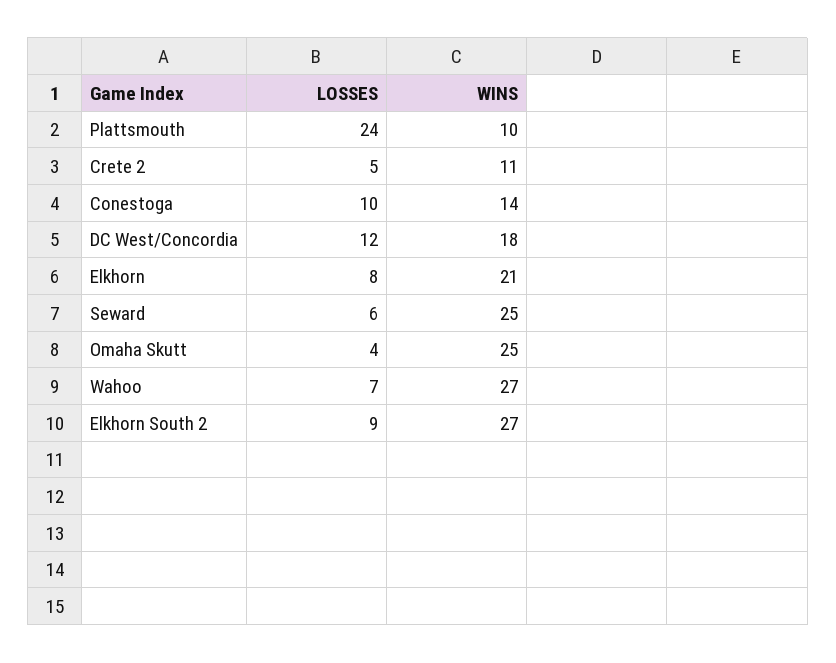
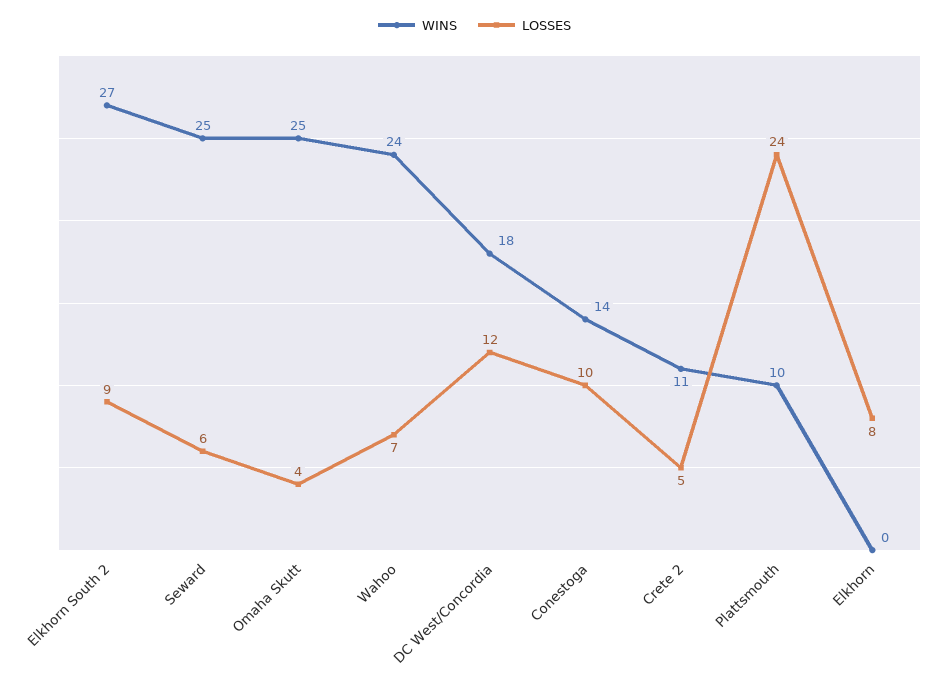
  {
    "LOSSES": {
      "Plattsmouth": 24,
      "Crete 2": 5,
      "Conestoga": 10,
      "DC West/Concordia": 12,
      "Elkhorn": 8,
      "Seward": 6,
      "Omaha Skutt": 4,
      "Wahoo": 7,
      "Elkhorn South 2": 9
    },
    "WINS": {
      "Plattsmouth": 10,
      "Crete 2": 11,
      "Conestoga": 14,
      "DC West/Concordia": 18,
-     "Elkhorn": 21,
+     "Elkhorn": 0,
      "Seward": 25,
      "Omaha Skutt": 25,
-     "Wahoo": 27,
+     "Wahoo": 24,
      "Elkhorn South 2": 27
    }
  }

